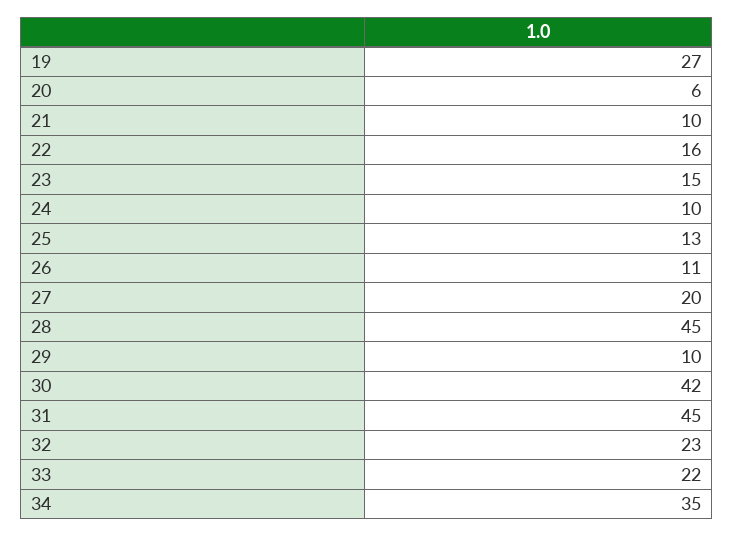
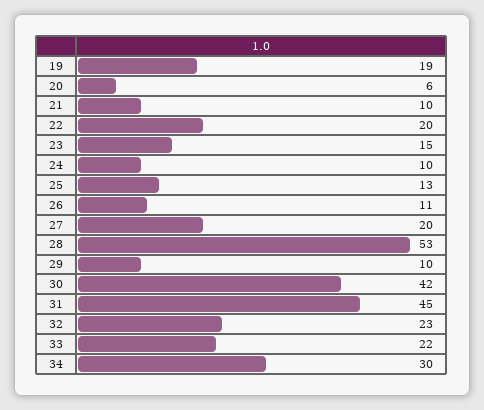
  {
-   "19": 27,
+   "19": 19,
    "20": 6,
    "21": 10,
-   "22": 16,
+   "22": 20,
    "23": 15,
    "24": 10,
    "25": 13,
    "26": 11,
    "27": 20,
-   "28": 45,
+   "28": 53,
    "29": 10,
    "30": 42,
    "31": 45,
    "32": 23,
    "33": 22,
-   "34": 35
+   "34": 30
  }

